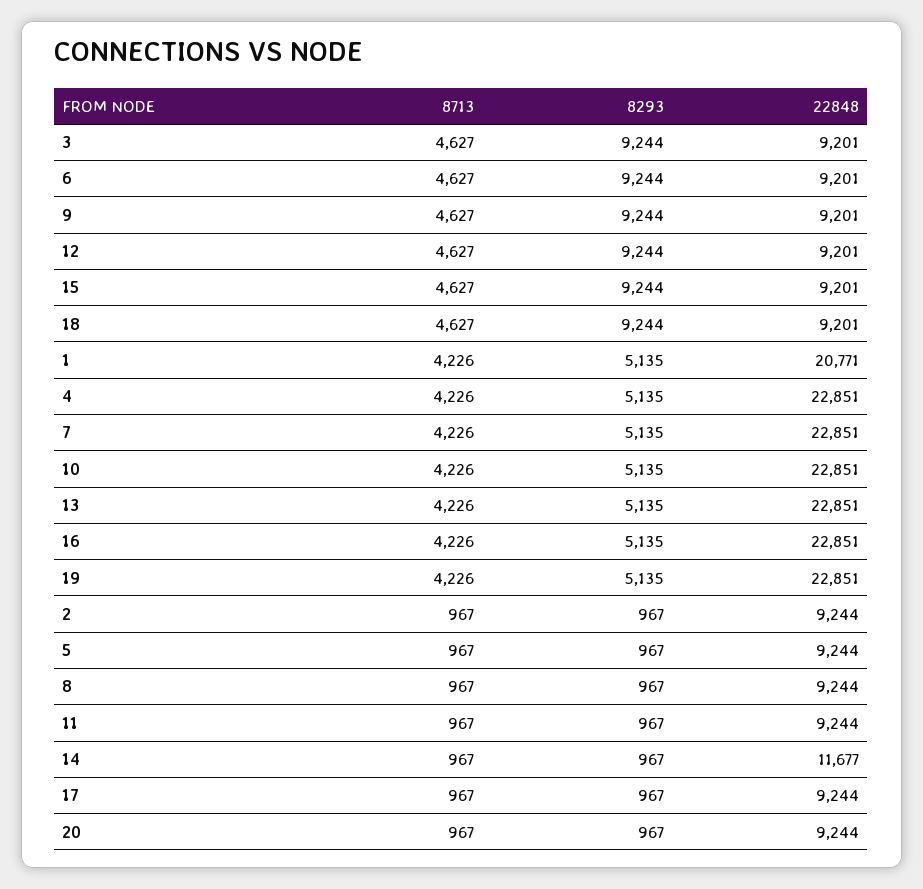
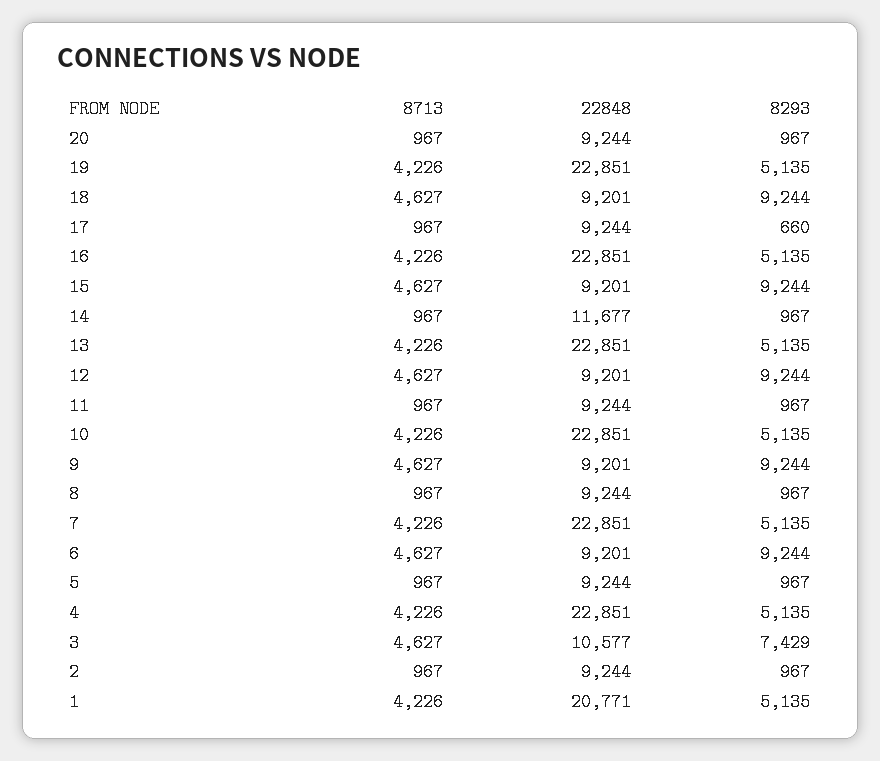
  {
    "8713": {
      "3": 4627,
      "6": 4627,
      "9": 4627,
      "12": 4627,
      "15": 4627,
      "18": 4627,
      "1": 4226,
      "4": 4226,
      "7": 4226,
      "10": 4226,
      "13": 4226,
      "16": 4226,
      "19": 4226,
      "2": 967,
      "5": 967,
      "8": 967,
      "11": 967,
      "14": 967,
      "17": 967,
      "20": 967
    },
    "8293": {
-     "3": 9244,
+     "3": 7429,
      "6": 9244,
      "9": 9244,
      "12": 9244,
      "15": 9244,
      "18": 9244,
      "1": 5135,
      "4": 5135,
      "7": 5135,
      "10": 5135,
      "13": 5135,
      "16": 5135,
      "19": 5135,
      "2": 967,
      "5": 967,
      "8": 967,
      "11": 967,
      "14": 967,
-     "17": 967,
+     "17": 660,
      "20": 967
    },
    "22848": {
-     "3": 9201,
+     "3": 10577,
      "6": 9201,
      "9": 9201,
      "12": 9201,
      "15": 9201,
      "18": 9201,
      "1": 20771,
      "4": 22851,
      "7": 22851,
      "10": 22851,
      "13": 22851,
      "16": 22851,
      "19": 22851,
      "2": 9244,
      "5": 9244,
      "8": 9244,
      "11": 9244,
      "14": 11677,
      "17": 9244,
      "20": 9244
    }
  }

